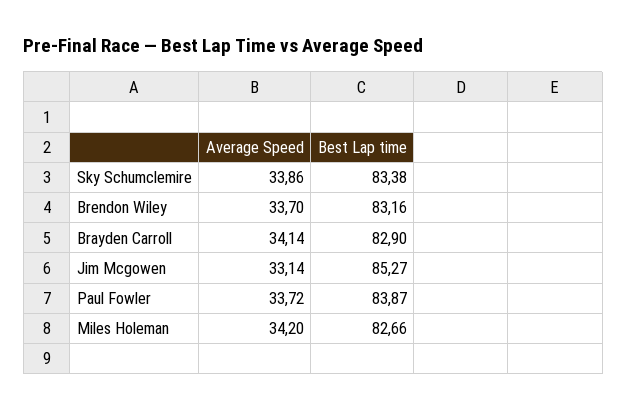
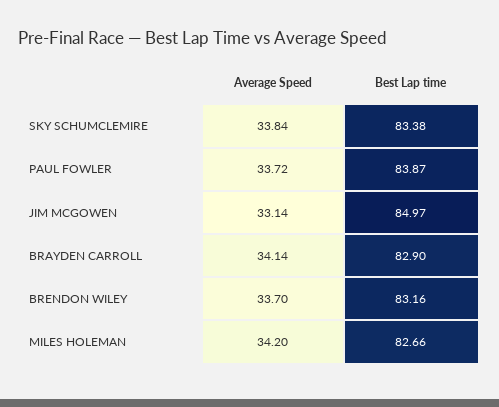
  {
    "Average Speed": {
-     "Sky Schumclemire": 33.86,
+     "Sky Schumclemire": 33.84,
      "Brendon Wiley": 33.7,
      "Brayden Carroll": 34.14,
      "Jim Mcgowen": 33.14,
      "Paul Fowler": 33.72,
      "Miles Holeman": 34.2
    },
    "Best Lap time": {
      "Sky Schumclemire": 83.38,
      "Brendon Wiley": 83.16,
      "Brayden Carroll": 82.9,
-     "Jim Mcgowen": 85.27,
+     "Jim Mcgowen": 84.97,
      "Paul Fowler": 83.87,
      "Miles Holeman": 82.66
    }
  }

